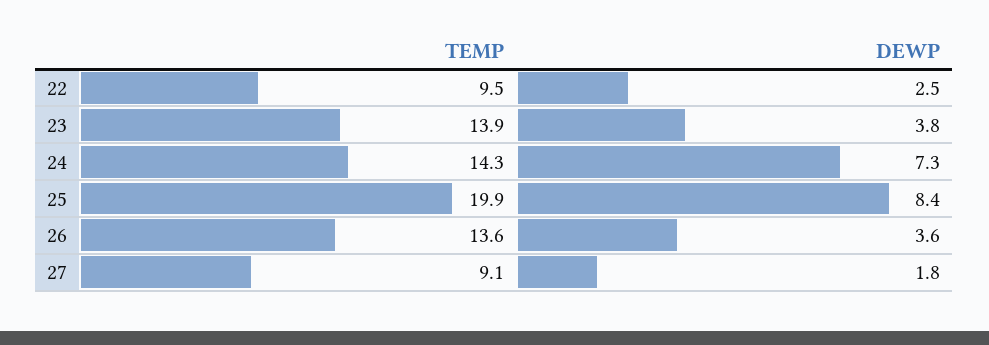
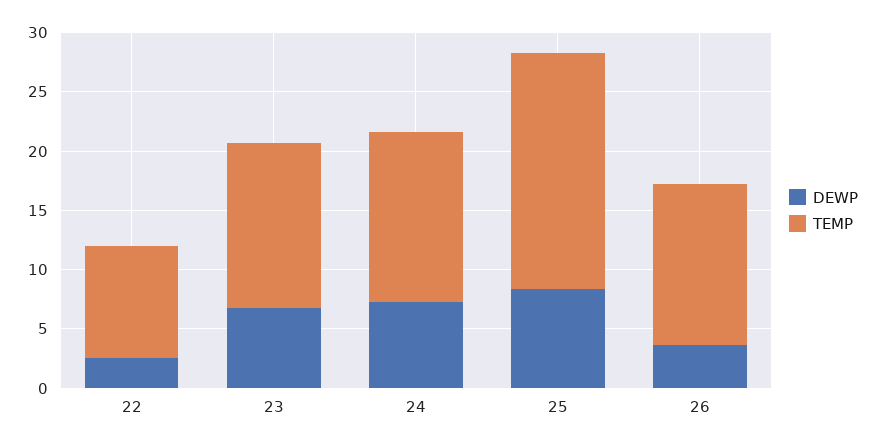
  {
    "TEMP": {
      "22": 9.5,
      "23": 13.9,
      "24": 14.3,
      "25": 19.9,
-     "26": 13.6,
+     "26": 13.6
-     "27": 9.1
    },
    "DEWP": {
      "22": 2.5,
-     "23": 3.8,
+     "23": 7,
      "24": 7.3,
      "25": 8.4,
-     "26": 3.6,
+     "26": 3.6
-     "27": 1.8
    }
  }

